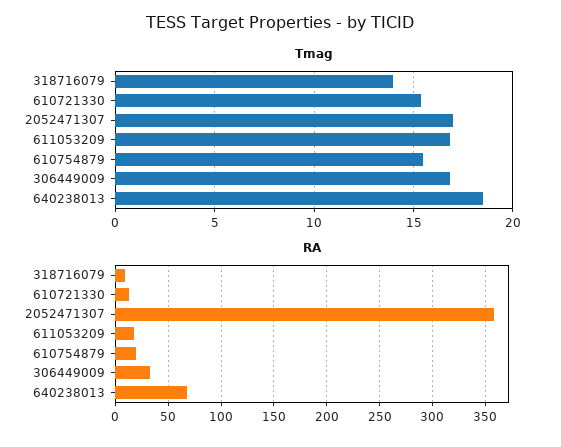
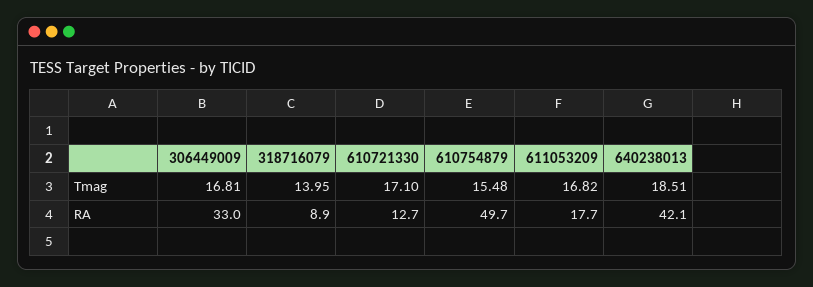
  {
    "Tmag": {
      "318716079": 13.95,
-     "610721330": 15.5,
+     "610721330": 17.1,
-     "2052471307": 17,
      "611053209": 16.82,
      "610754879": 15.48,
      "306449009": 16.81,
      "640238013": 18.51
    },
    "RA": {
      "318716079": 8.9,
      "610721330": 12.7,
-     "2052471307": 360,
      "611053209": 17.7,
-     "610754879": 20,
+     "610754879": 49.7,
      "306449009": 33,
-     "640238013": 70
+     "640238013": 42.1
    }
  }

